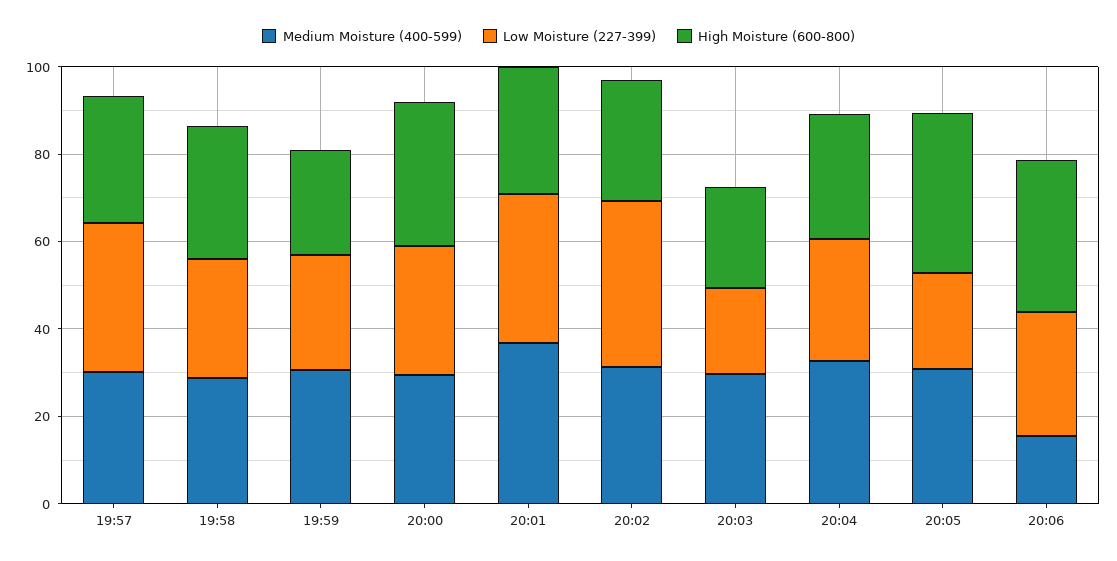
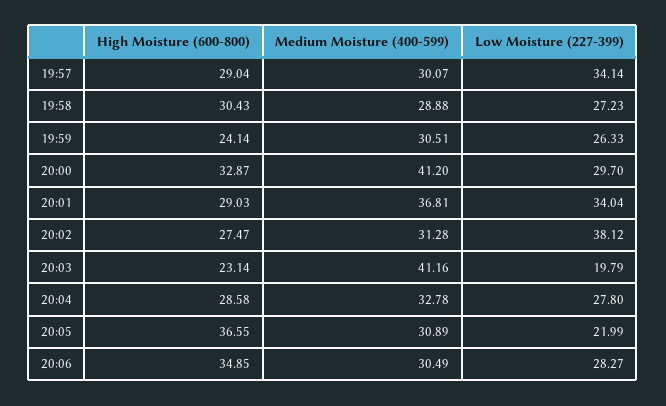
  {
    "Medium Moisture (400-599)": {
      "19:57": 30.07,
      "19:58": 28.88,
      "19:59": 30.51,
-     "20:00": 30,
+     "20:00": 41.2,
      "20:01": 36.81,
      "20:02": 31.28,
-     "20:03": 30,
+     "20:03": 41.16,
      "20:04": 32.78,
      "20:05": 30.89,
-     "20:06": 15
+     "20:06": 30.49
    },
    "Low Moisture (227-399)": {
      "19:57": 34.14,
      "19:58": 27.23,
      "19:59": 26.33,
      "20:00": 29.7,
      "20:01": 34.04,
      "20:02": 38.12,
      "20:03": 19.79,
      "20:04": 27.8,
      "20:05": 21.99,
      "20:06": 28.27
    },
    "High Moisture (600-800)": {
      "19:57": 29.04,
      "19:58": 30.43,
      "19:59": 24.14,
      "20:00": 32.87,
      "20:01": 29.03,
      "20:02": 27.47,
      "20:03": 23.14,
      "20:04": 28.58,
      "20:05": 36.55,
      "20:06": 34.85
    }
  }

